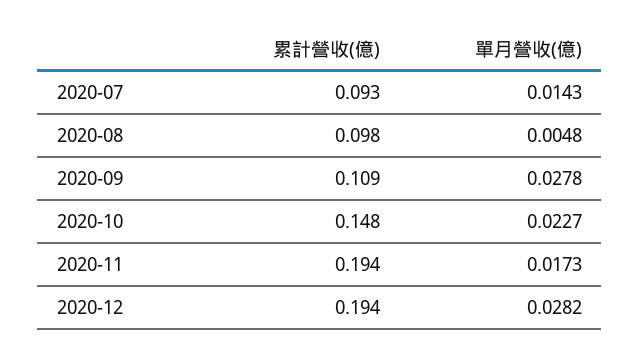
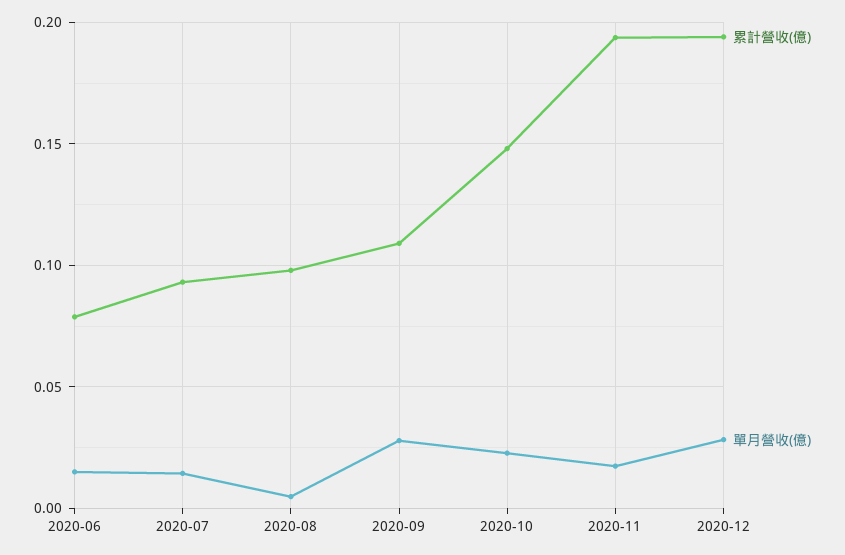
  {
    "累計營收(億)": {
      "2020-07": 0.093,
      "2020-08": 0.098,
      "2020-09": 0.109,
      "2020-10": 0.148,
      "2020-11": 0.194,
-     "2020-12": 0.194
+     "2020-12": 0.194,
+     "2020-06": 0.08
    },
    "單月營收(億)": {
      "2020-07": 0.0143,
      "2020-08": 0.0048,
      "2020-09": 0.0278,
      "2020-10": 0.0227,
      "2020-11": 0.0173,
-     "2020-12": 0.0282
+     "2020-12": 0.0282,
+     "2020-06": 0.015
    }
  }

